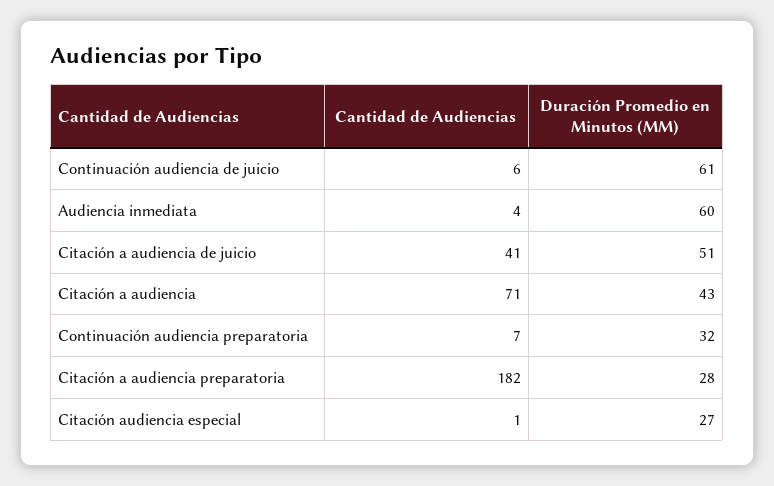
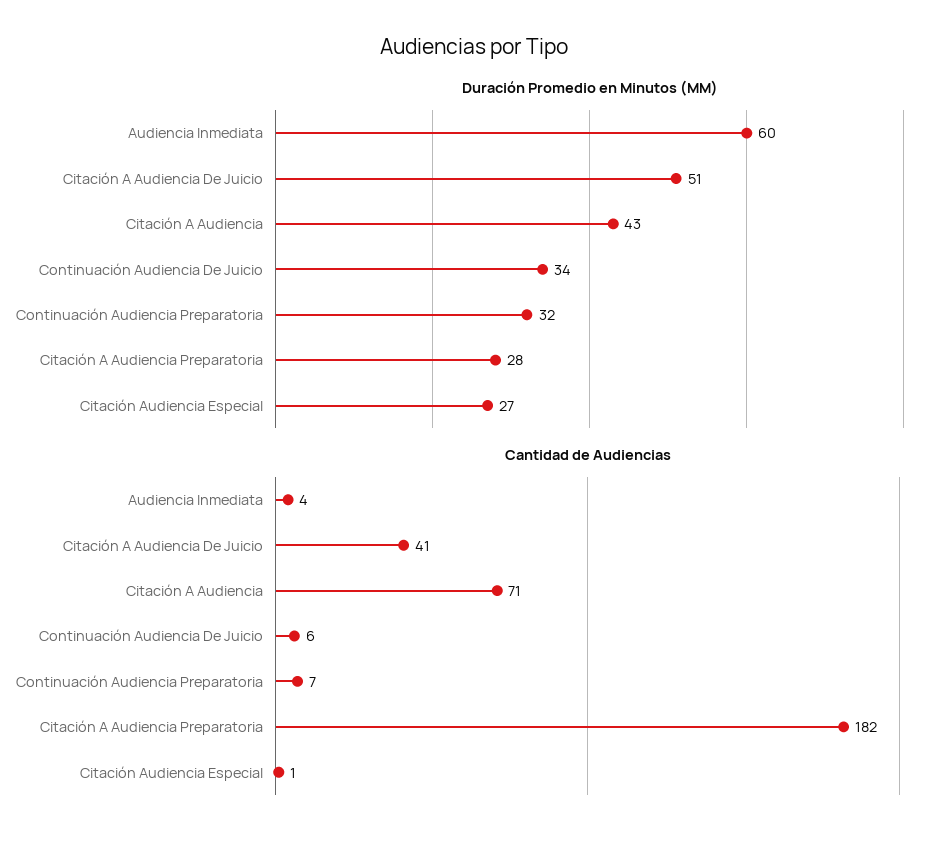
  {
    "Cantidad de Audiencias": {
      "Continuación audiencia de juicio": 6,
      "Audiencia inmediata": 4,
      "Citación a audiencia de juicio": 41,
      "Citación a audiencia": 71,
      "Continuación audiencia preparatoria": 7,
      "Citación a audiencia preparatoria": 182,
      "Citación audiencia especial": 1
    },
    "Duración Promedio en Minutos (MM)": {
-     "Continuación audiencia de juicio": 61,
+     "Continuación audiencia de juicio": 34,
      "Audiencia inmediata": 60,
      "Citación a audiencia de juicio": 51,
      "Citación a audiencia": 43,
      "Continuación audiencia preparatoria": 32,
      "Citación a audiencia preparatoria": 28,
      "Citación audiencia especial": 27
    }
  }

